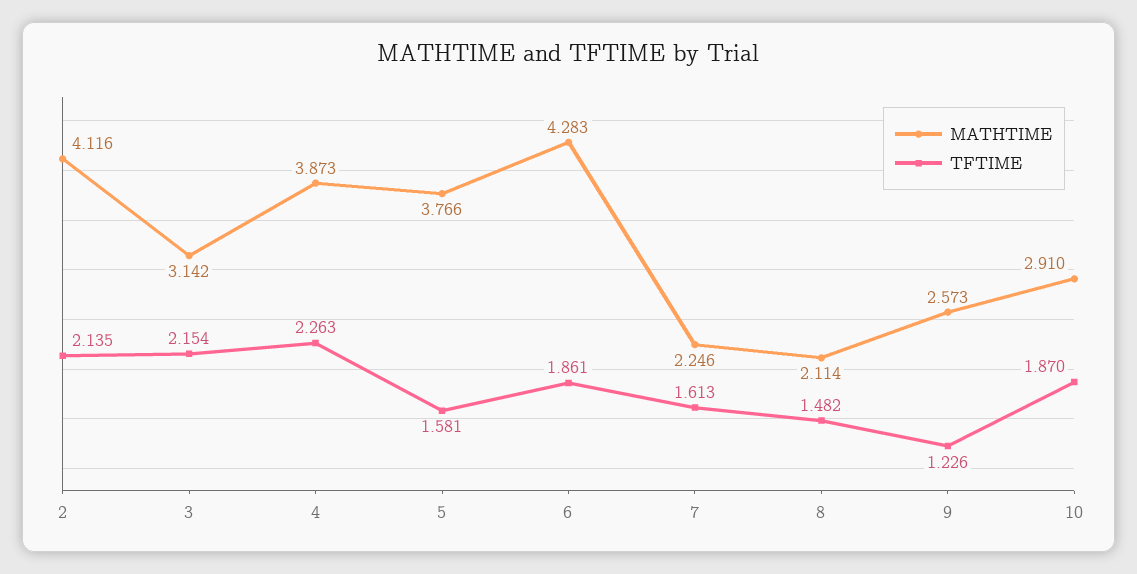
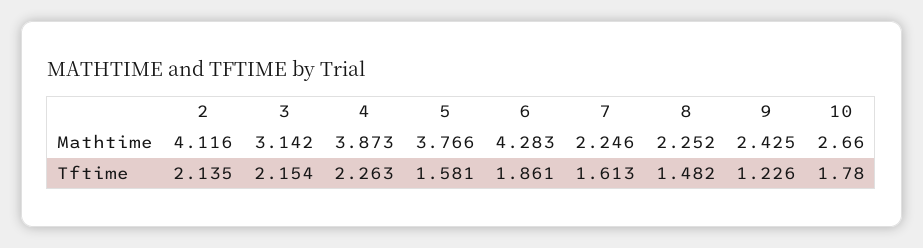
  {
    "MATHTIME": {
      "2": 4.116,
      "3": 3.142,
      "4": 3.873,
      "5": 3.766,
      "6": 4.283,
      "7": 2.246,
-     "8": 2.114,
+     "8": 2.252,
-     "9": 2.573,
+     "9": 2.425,
-     "10": 2.91
+     "10": 2.66
    },
    "TFTIME": {
      "2": 2.135,
      "3": 2.154,
      "4": 2.263,
      "5": 1.581,
      "6": 1.861,
      "7": 1.613,
      "8": 1.482,
      "9": 1.226,
-     "10": 1.87
+     "10": 1.78
    }
  }

